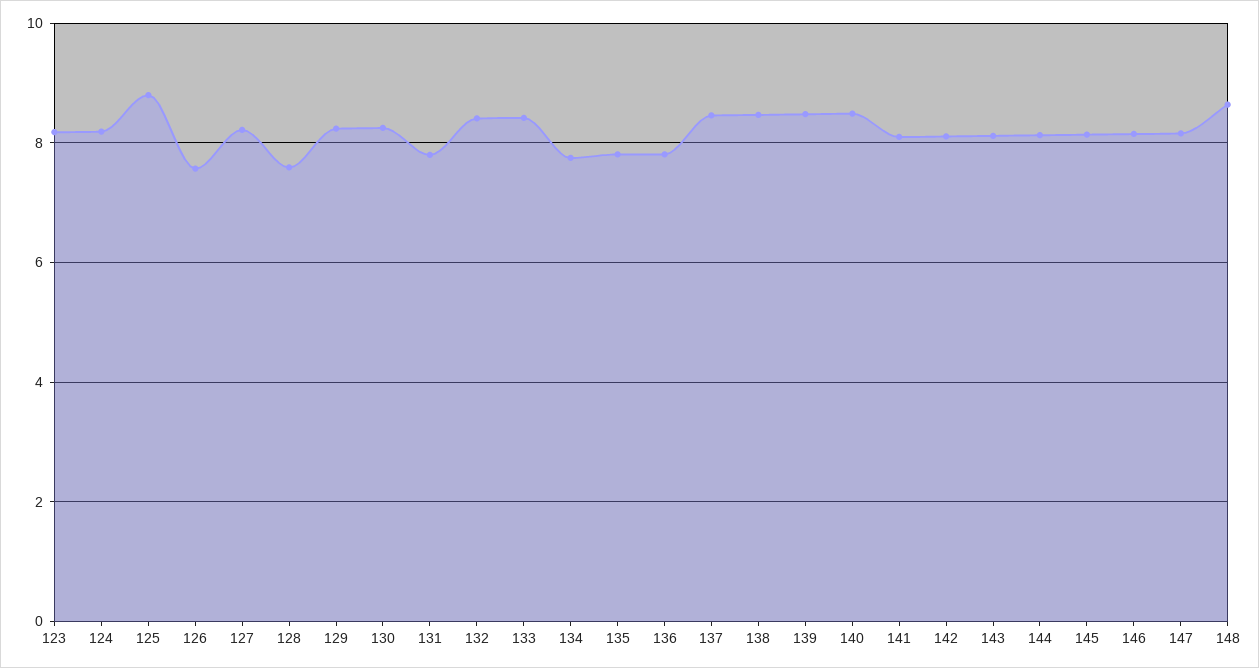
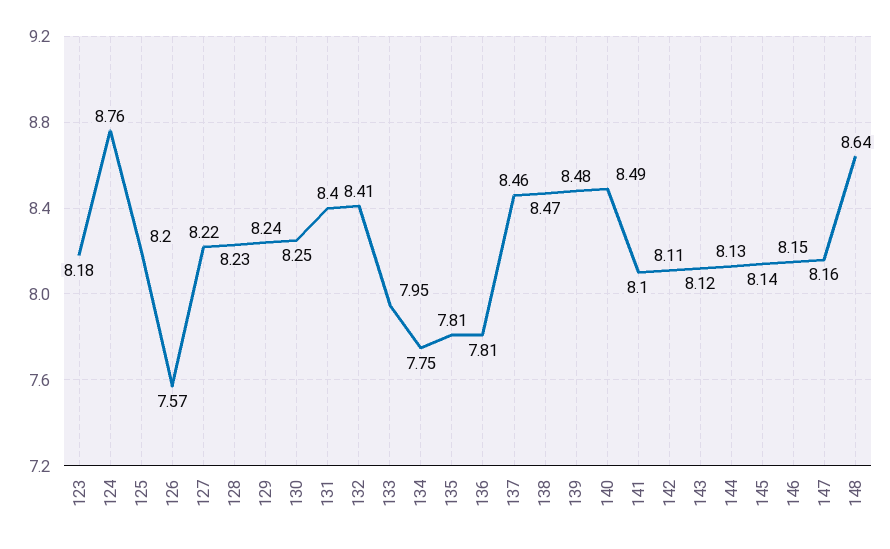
  {
    "123": 8.18,
-   "124": 8.2,
+   "124": 8.76,
-   "125": 8.8,
+   "125": 8.2,
    "126": 7.57,
    "127": 8.22,
-   "128": 7.6,
+   "128": 8.23,
    "129": 8.24,
    "130": 8.25,
-   "131": 7.8,
+   "131": 8.4,
    "132": 8.41,
-   "133": 8.4,
+   "133": 7.95,
    "134": 7.75,
    "135": 7.81,
    "136": 7.81,
    "137": 8.46,
    "138": 8.47,
    "139": 8.48,
    "140": 8.49,
    "141": 8.1,
    "142": 8.11,
    "143": 8.12,
    "144": 8.13,
    "145": 8.14,
    "146": 8.15,
    "147": 8.16,
    "148": 8.64
  }

